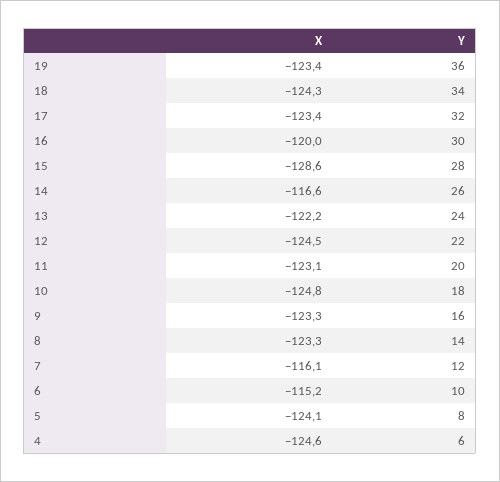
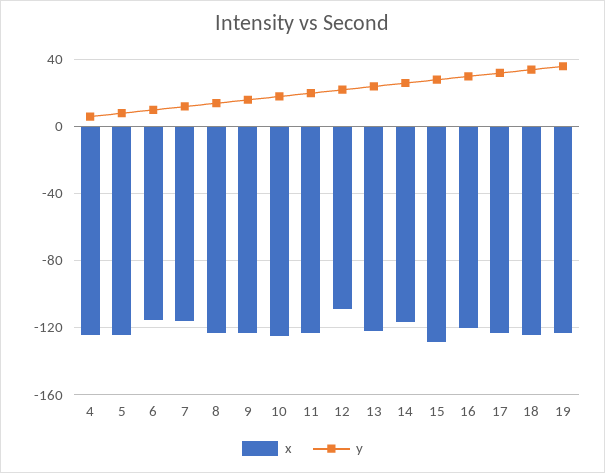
  {
    "X": {
      "19": -123.4,
      "18": -124.3,
      "17": -123.4,
      "16": -120,
      "15": -128.6,
      "14": -116.6,
      "13": -122.2,
-     "12": -124.5,
+     "12": -110,
      "11": -123.1,
      "10": -124.8,
      "9": -123.3,
      "8": -123.3,
      "7": -116.1,
      "6": -115.2,
      "5": -124.1,
      "4": -124.6
    },
    "Y": {
      "19": 36,
      "18": 34,
      "17": 32,
      "16": 30,
      "15": 28,
      "14": 26,
      "13": 24,
      "12": 22,
      "11": 20,
      "10": 18,
      "9": 16,
      "8": 14,
      "7": 12,
      "6": 10,
      "5": 8,
      "4": 6
    }
  }

